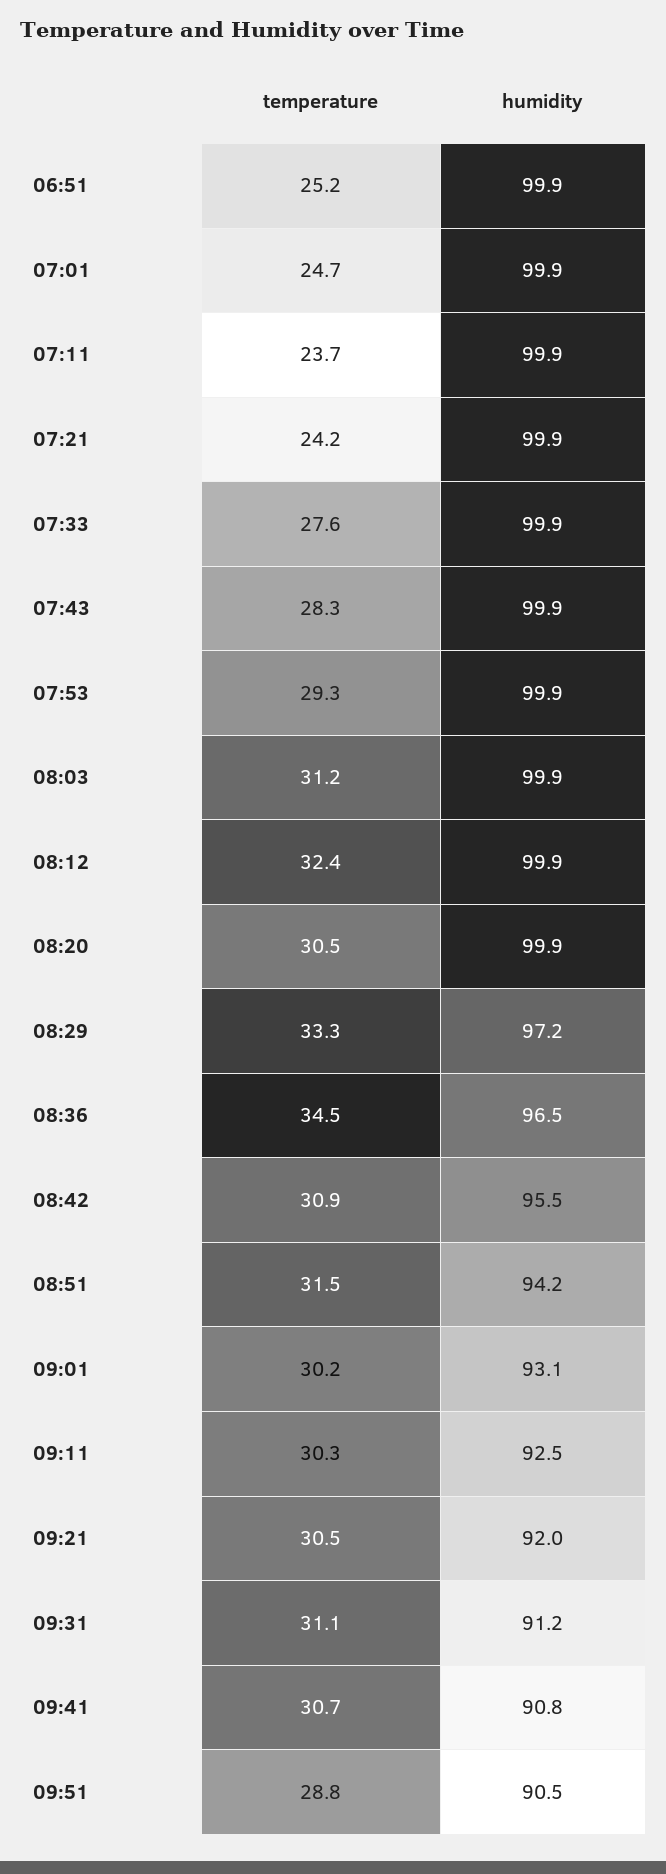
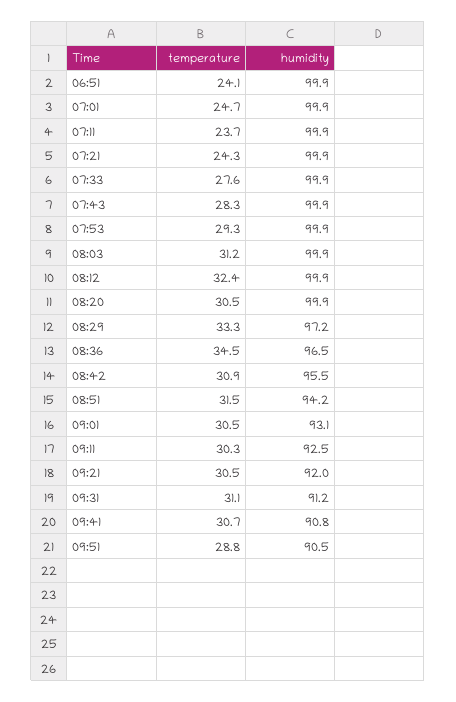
  {
    "temperature": {
-     "06:51": 25.2,
+     "06:51": 24.1,
      "07:01": 24.7,
      "07:11": 23.7,
-     "07:21": 24.2,
+     "07:21": 24.3,
      "07:33": 27.6,
      "07:43": 28.3,
      "07:53": 29.3,
      "08:03": 31.2,
      "08:12": 32.4,
      "08:20": 30.5,
      "08:29": 33.3,
      "08:36": 34.5,
      "08:42": 30.9,
      "08:51": 31.5,
-     "09:01": 30.2,
+     "09:01": 30.5,
      "09:11": 30.3,
      "09:21": 30.5,
      "09:31": 31.1,
      "09:41": 30.7,
      "09:51": 28.8
    },
    "humidity": {
      "06:51": 99.9,
      "07:01": 99.9,
      "07:11": 99.9,
      "07:21": 99.9,
      "07:33": 99.9,
      "07:43": 99.9,
      "07:53": 99.9,
      "08:03": 99.9,
      "08:12": 99.9,
      "08:20": 99.9,
      "08:29": 97.2,
      "08:36": 96.5,
      "08:42": 95.5,
      "08:51": 94.2,
      "09:01": 93.1,
      "09:11": 92.5,
      "09:21": 92,
      "09:31": 91.2,
      "09:41": 90.8,
      "09:51": 90.5
    }
  }

